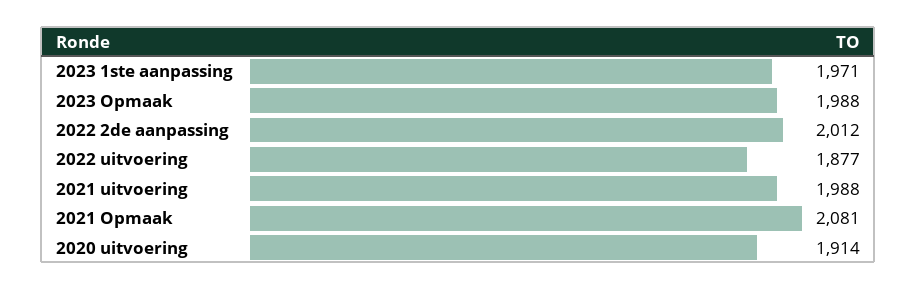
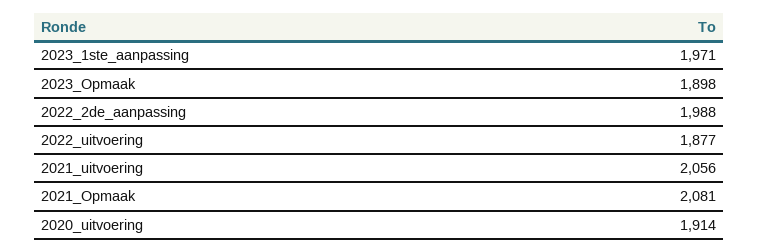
  {
    "2023 1ste aanpassing": 1971,
-   "2023 Opmaak": 1988,
+   "2023 Opmaak": 1898,
-   "2022 2de aanpassing": 2012,
+   "2022 2de aanpassing": 1988,
    "2022 uitvoering": 1877,
-   "2021 uitvoering": 1988,
+   "2021 uitvoering": 2056,
    "2021 Opmaak": 2081,
    "2020 uitvoering": 1914
  }

